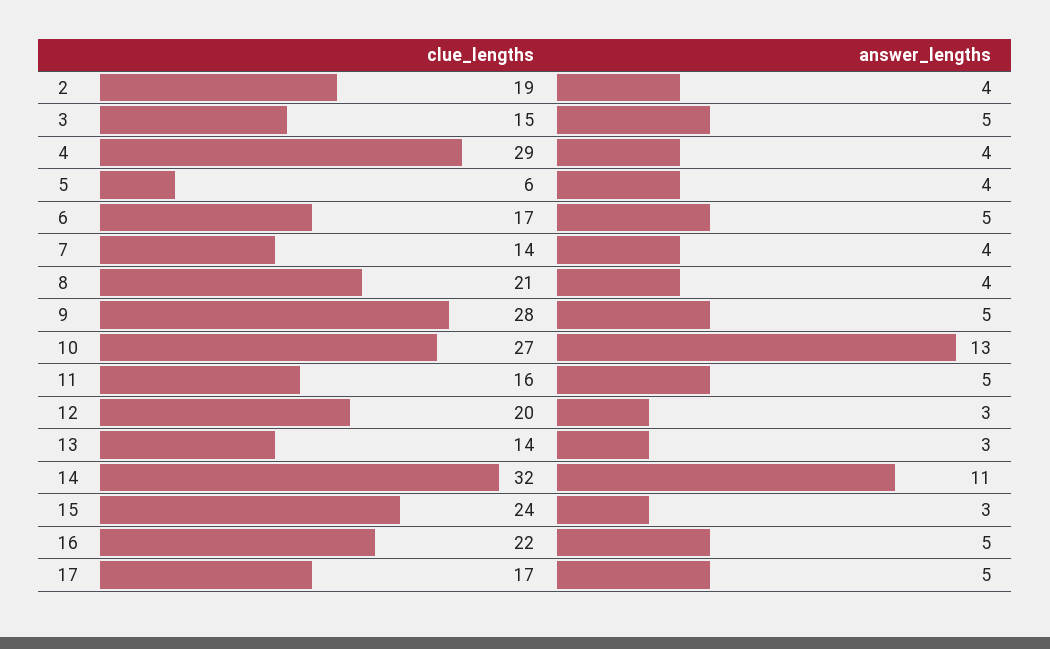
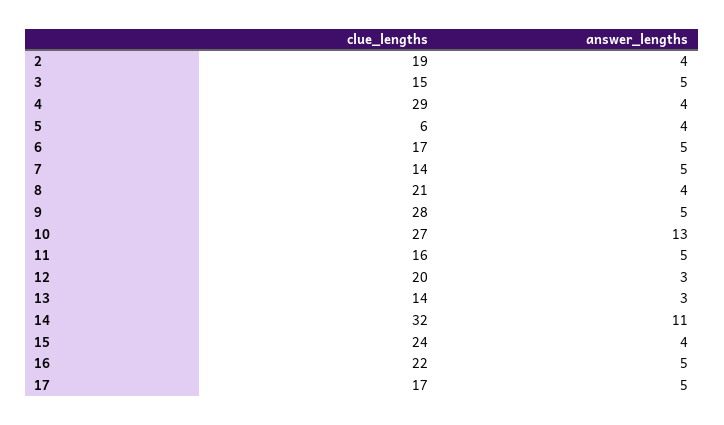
  {
    "clue_lengths": {
      "2": 19,
      "3": 15,
      "4": 29,
      "5": 6,
      "6": 17,
      "7": 14,
      "8": 21,
      "9": 28,
      "10": 27,
      "11": 16,
      "12": 20,
      "13": 14,
      "14": 32,
      "15": 24,
      "16": 22,
      "17": 17
    },
    "answer_lengths": {
      "2": 4,
      "3": 5,
      "4": 4,
      "5": 4,
      "6": 5,
-     "7": 4,
+     "7": 5,
      "8": 4,
      "9": 5,
      "10": 13,
      "11": 5,
      "12": 3,
      "13": 3,
      "14": 11,
-     "15": 3,
+     "15": 4,
      "16": 5,
      "17": 5
    }
  }

